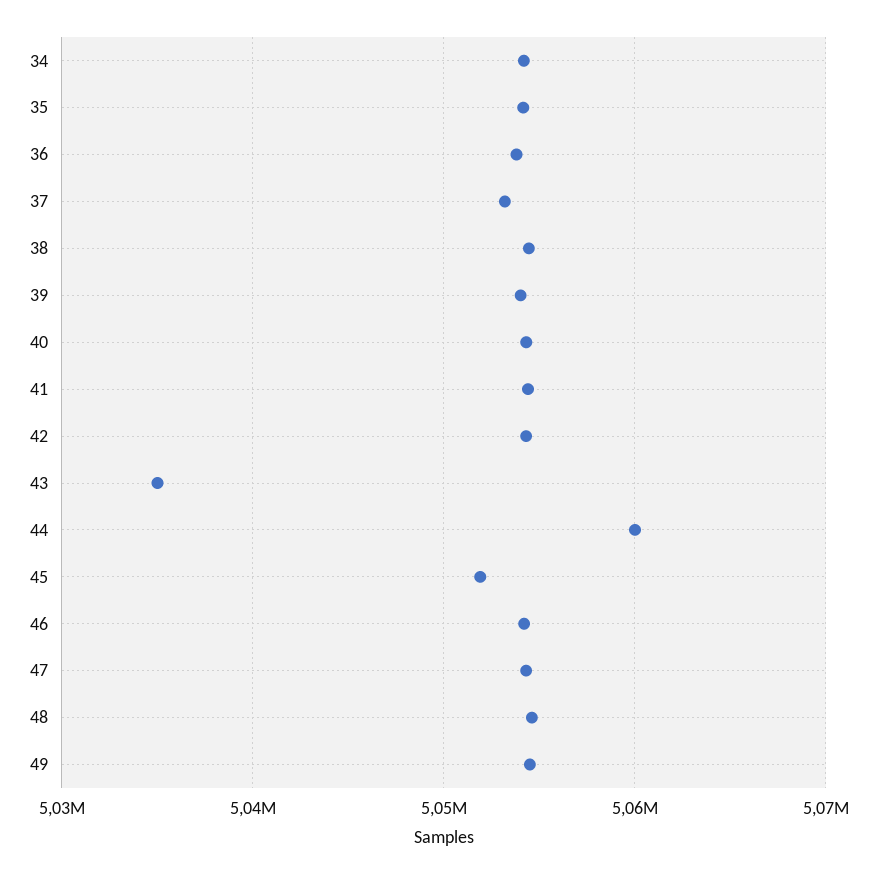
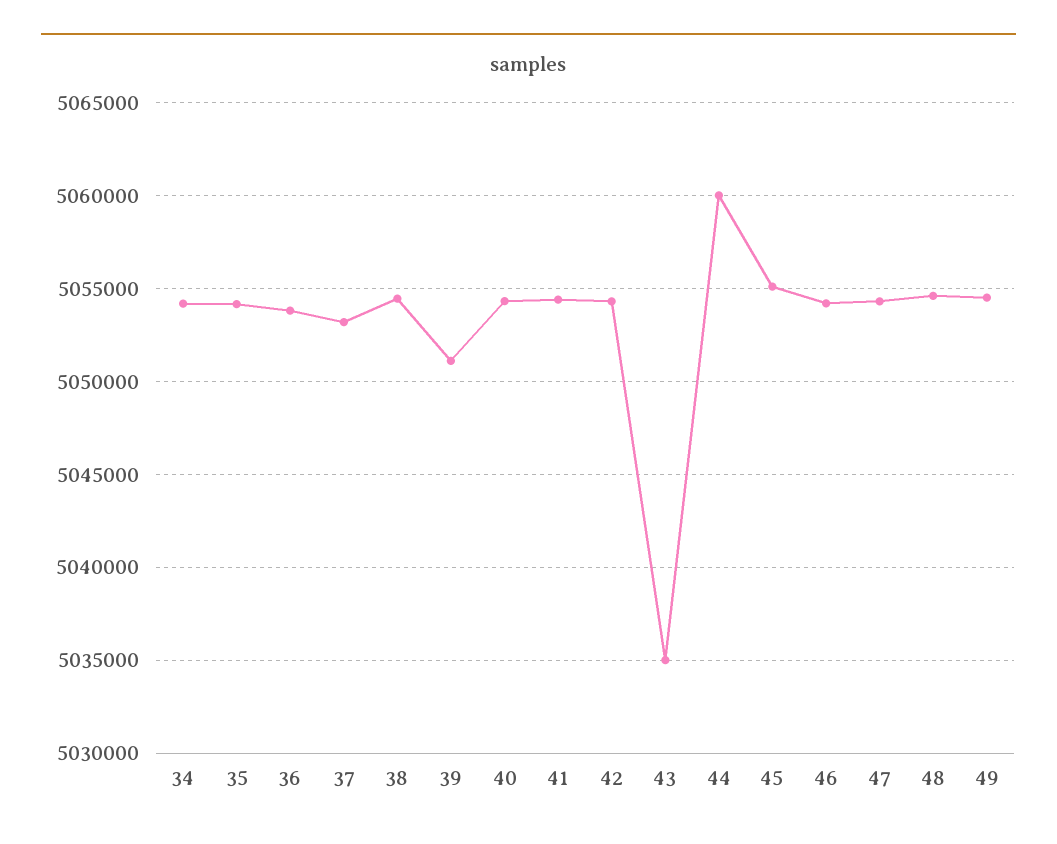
  {
    "34": 5054000,
    "35": 5054000,
    "36": 5054000,
    "37": 5053000,
    "38": 5054500,
-   "39": 5054000,
+   "39": 5051000,
    "40": 5054500,
    "41": 5054500,
    "42": 5054500,
    "43": 5035000,
    "44": 5060000,
-   "45": 5052000,
+   "45": 5055000,
    "46": 5054000,
    "47": 5054500,
    "48": 5054500,
    "49": 5054500
  }

